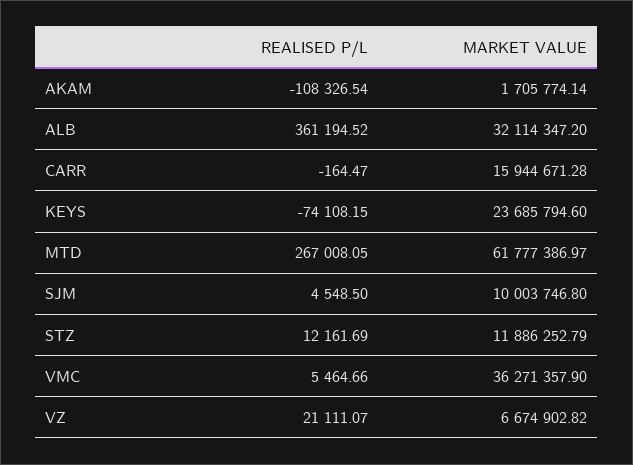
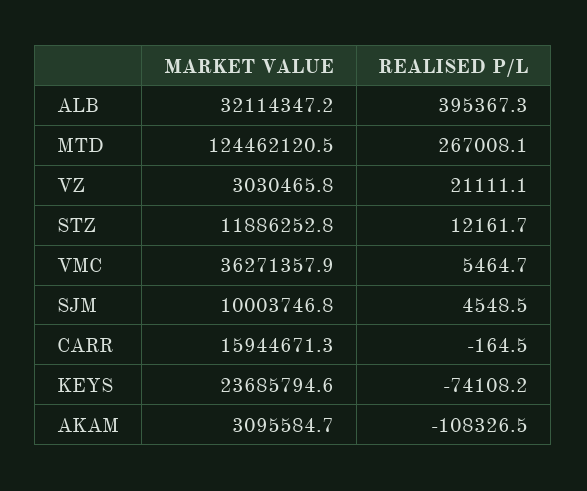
  {
    "REALISED P/L": {
      "AKAM": -108326.54,
-     "ALB": 361194.52,
+     "ALB": 395367.3,
      "CARR": -164.47,
      "KEYS": -74108.15,
      "MTD": 267008.05,
      "SJM": 4548.5,
      "STZ": 12161.69,
      "VMC": 5464.66,
      "VZ": 21111.07
    },
    "MARKET VALUE": {
-     "AKAM": 1705774.14,
+     "AKAM": 3095584.7,
      "ALB": 32114347.2,
      "CARR": 15944671.28,
      "KEYS": 23685794.6,
-     "MTD": 61777386.97,
+     "MTD": 124462120.5,
      "SJM": 10003746.8,
      "STZ": 11886252.79,
      "VMC": 36271357.9,
-     "VZ": 6674902.82
+     "VZ": 3030465.8
    }
  }

